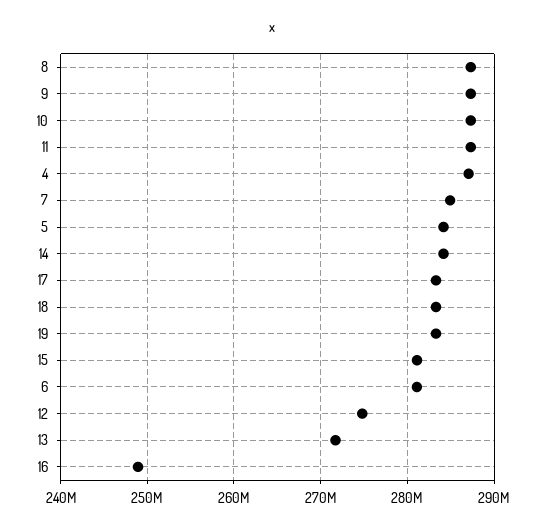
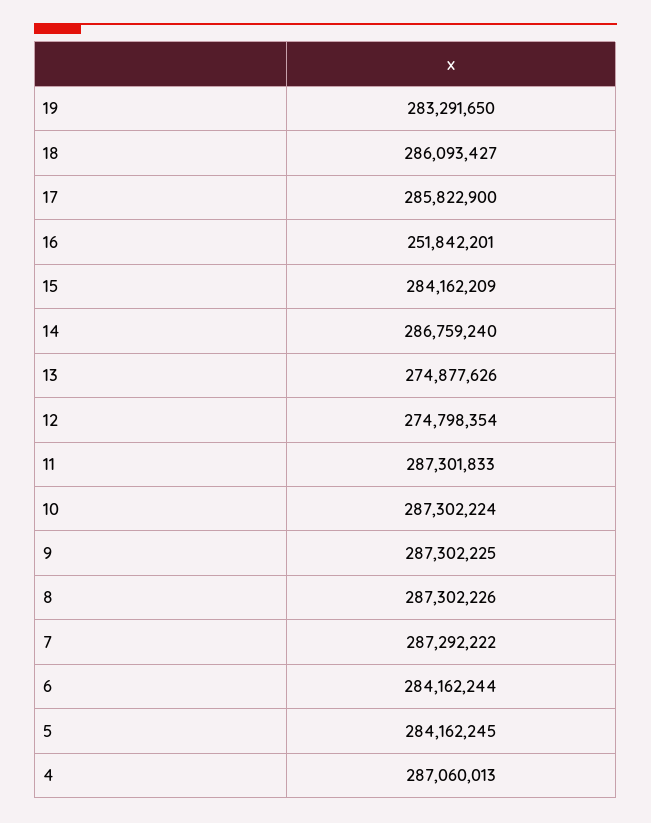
  {
    "8": 287302226,
    "9": 287302225,
    "10": 287302224,
    "11": 287301833,
    "4": 287060013,
-   "7": 285000000,
+   "7": 287292222,
    "5": 284162245,
-   "14": 284000000,
+   "14": 286759240,
-   "17": 283000000,
+   "17": 285822900,
-   "18": 283000000,
+   "18": 286093427,
    "19": 283291650,
-   "15": 281000000,
+   "15": 284162209,
-   "6": 281000000,
+   "6": 284162244,
    "12": 274798354,
-   "13": 272000000,
+   "13": 274877626,
-   "16": 249000000
+   "16": 251842201
  }

